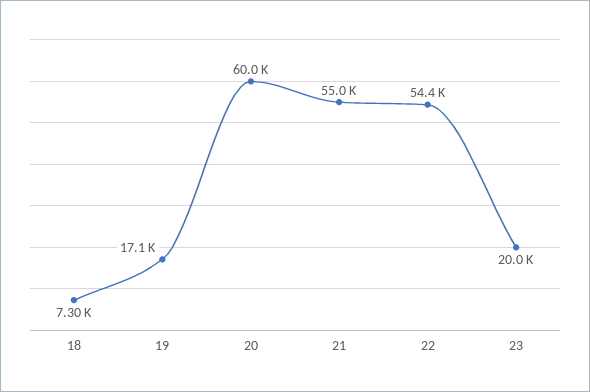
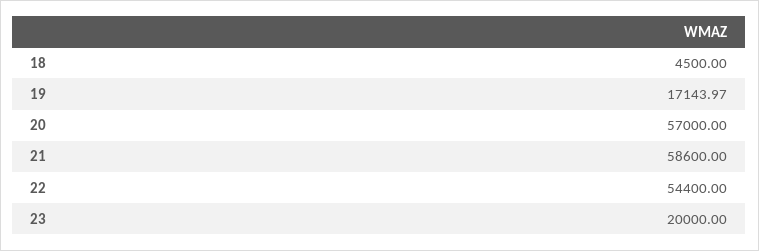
  {
-   "18": 7300,
+   "18": 4500,
    "19": 17143.97,
-   "20": 60000,
+   "20": 57000,
-   "21": 55000,
+   "21": 58600,
    "22": 54400,
    "23": 20000
  }

